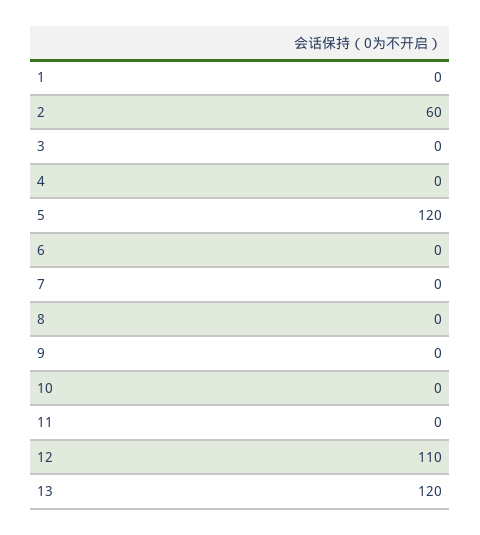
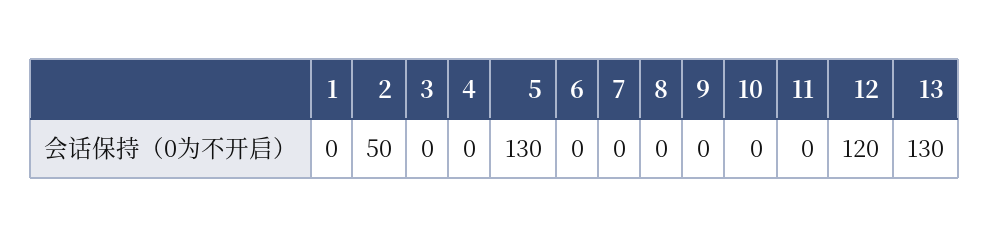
  {
    "1": 0,
-   "2": 60,
+   "2": 50,
    "3": 0,
    "4": 0,
-   "5": 120,
+   "5": 130,
    "6": 0,
    "7": 0,
    "8": 0,
    "9": 0,
    "10": 0,
    "11": 0,
-   "12": 110,
+   "12": 120,
-   "13": 120
+   "13": 130
  }

